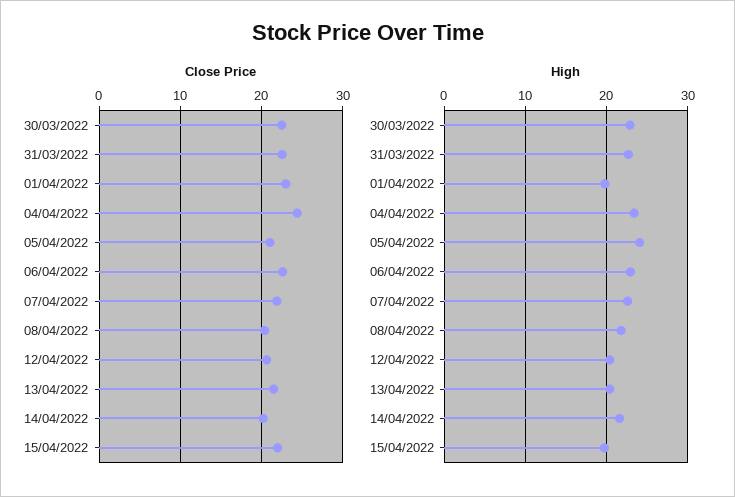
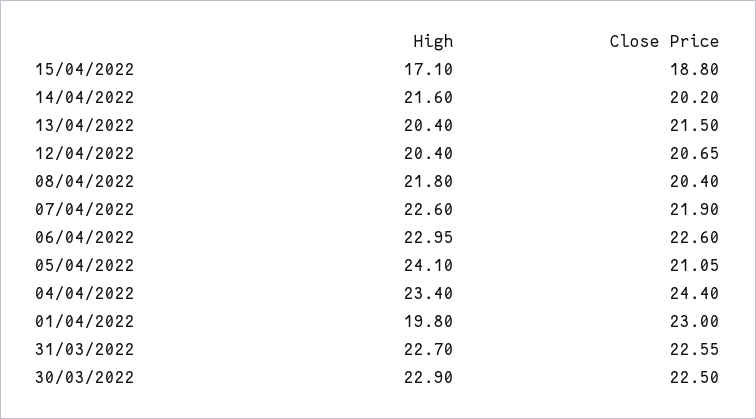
  {
    "Close Price": {
      "30/03/2022": 22.5,
      "31/03/2022": 22.55,
      "01/04/2022": 23,
      "04/04/2022": 24.4,
      "05/04/2022": 21.05,
      "06/04/2022": 22.6,
      "07/04/2022": 21.9,
      "08/04/2022": 20.4,
      "12/04/2022": 20.65,
      "13/04/2022": 21.5,
      "14/04/2022": 20.2,
-     "15/04/2022": 22
+     "15/04/2022": 18.8
    },
    "High": {
      "30/03/2022": 22.9,
      "31/03/2022": 22.7,
      "01/04/2022": 19.8,
      "04/04/2022": 23.4,
      "05/04/2022": 24.1,
      "06/04/2022": 22.95,
      "07/04/2022": 22.6,
      "08/04/2022": 21.8,
      "12/04/2022": 20.4,
      "13/04/2022": 20.4,
      "14/04/2022": 21.6,
-     "15/04/2022": 20
+     "15/04/2022": 17.1
    }
  }

